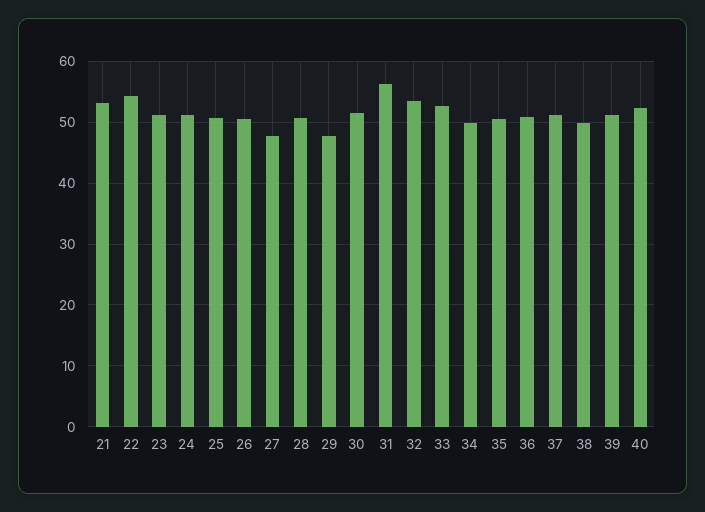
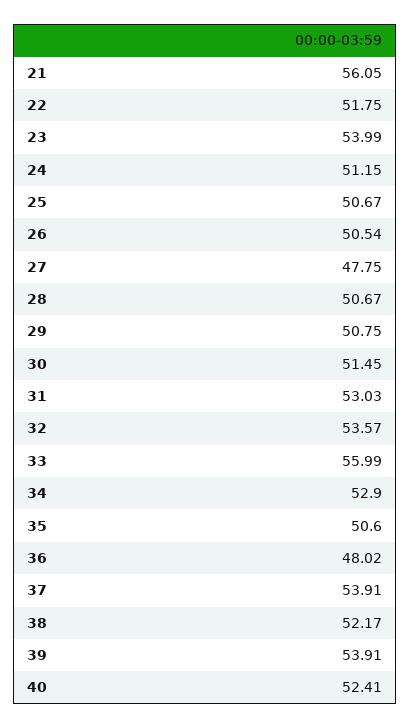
  {
-   "21": 53,
+   "21": 56.05,
-   "22": 54,
+   "22": 51.75,
-   "23": 51,
+   "23": 53.99,
    "24": 51.15,
    "25": 50.67,
    "26": 50.54,
    "27": 47.75,
    "28": 50.67,
-   "29": 48,
+   "29": 50.75,
    "30": 51.45,
-   "31": 56,
+   "31": 53.03,
    "32": 53.57,
-   "33": 53,
+   "33": 55.99,
-   "34": 50,
+   "34": 52.9,
    "35": 50.6,
-   "36": 51,
+   "36": 48.02,
-   "37": 51,
+   "37": 53.91,
-   "38": 50,
+   "38": 52.17,
-   "39": 51,
+   "39": 53.91,
    "40": 52.41
  }

